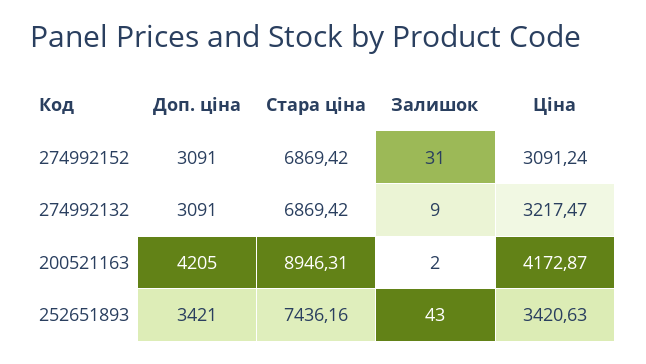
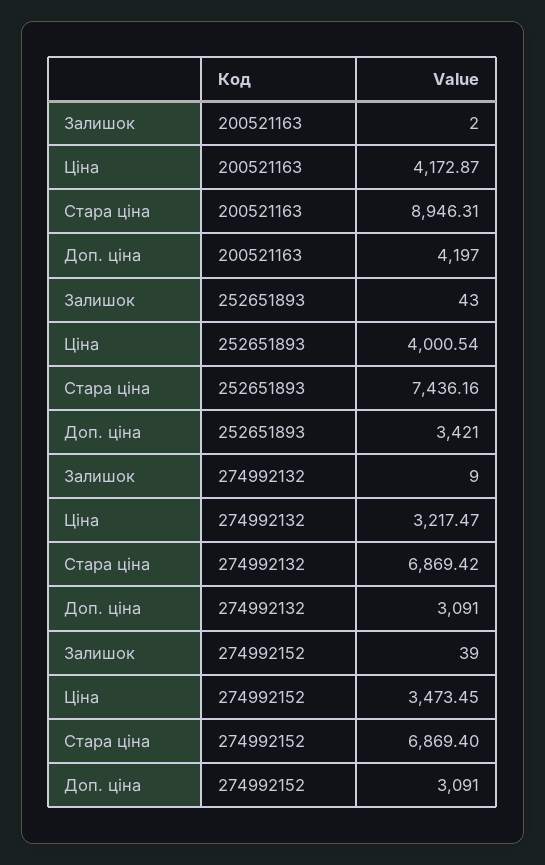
  {
    "Доп. ціна": {
      "274992152": 3091,
      "274992132": 3091,
-     "200521163": 4205,
+     "200521163": 4197,
      "252651893": 3421
    },
    "Стара ціна": {
-     "274992152": 6869.42,
+     "274992152": 6869.4,
      "274992132": 6869.42,
      "200521163": 8946.31,
      "252651893": 7436.16
    },
    "Залишок": {
-     "274992152": 31,
+     "274992152": 39,
      "274992132": 9,
      "200521163": 2,
      "252651893": 43
    },
    "Ціна": {
-     "274992152": 3091.24,
+     "274992152": 3473.45,
      "274992132": 3217.47,
      "200521163": 4172.87,
-     "252651893": 3420.63
+     "252651893": 4000.54
    }
  }

